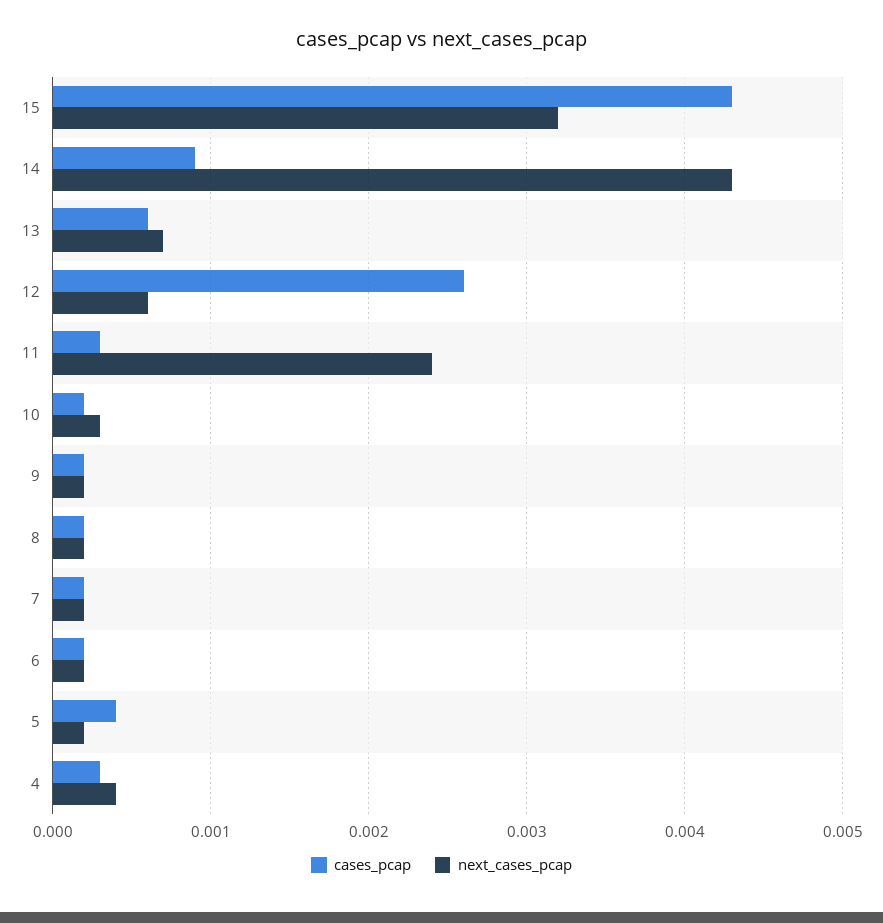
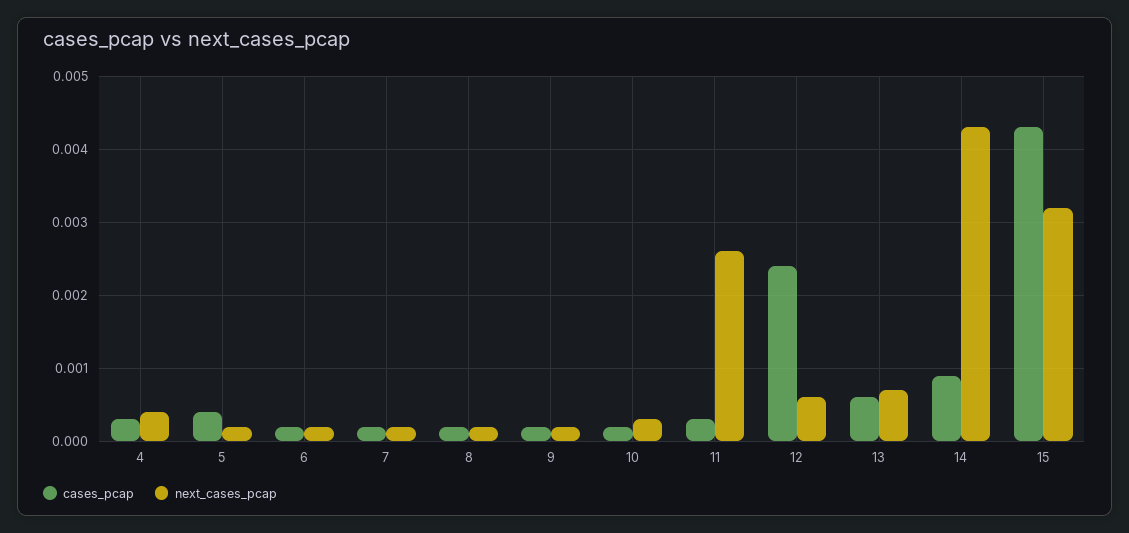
  {
    "cases_pcap": {
      "15": 0.0043,
      "14": 0.0009,
      "13": 0.0006,
-     "12": 0.0026,
+     "12": 0.0024,
      "11": 0.0003,
      "10": 0.0002,
      "9": 0.0002,
      "8": 0.0002,
      "7": 0.0002,
      "6": 0.0002,
      "5": 0.0004,
      "4": 0.0003
    },
    "next_cases_pcap": {
      "15": 0.0032,
      "14": 0.0043,
      "13": 0.0007,
      "12": 0.0006,
-     "11": 0.0024,
+     "11": 0.0026,
      "10": 0.0003,
      "9": 0.0002,
      "8": 0.0002,
      "7": 0.0002,
      "6": 0.0002,
      "5": 0.0002,
      "4": 0.0004
    }
  }

